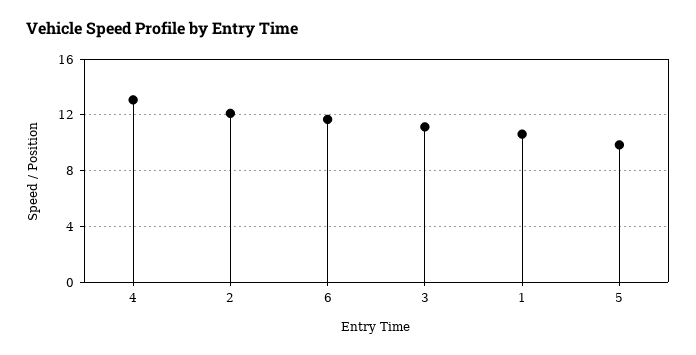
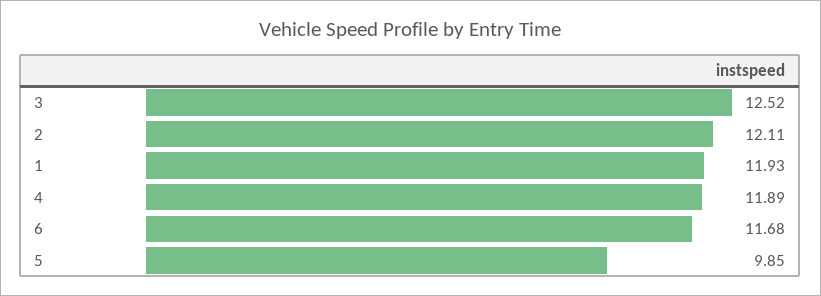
  {
-   "4": 13,
+   "4": 11.89,
    "2": 12.11,
    "6": 11.68,
-   "3": 11,
+   "3": 12.52,
-   "1": 10.5,
+   "1": 11.93,
    "5": 9.85
  }

